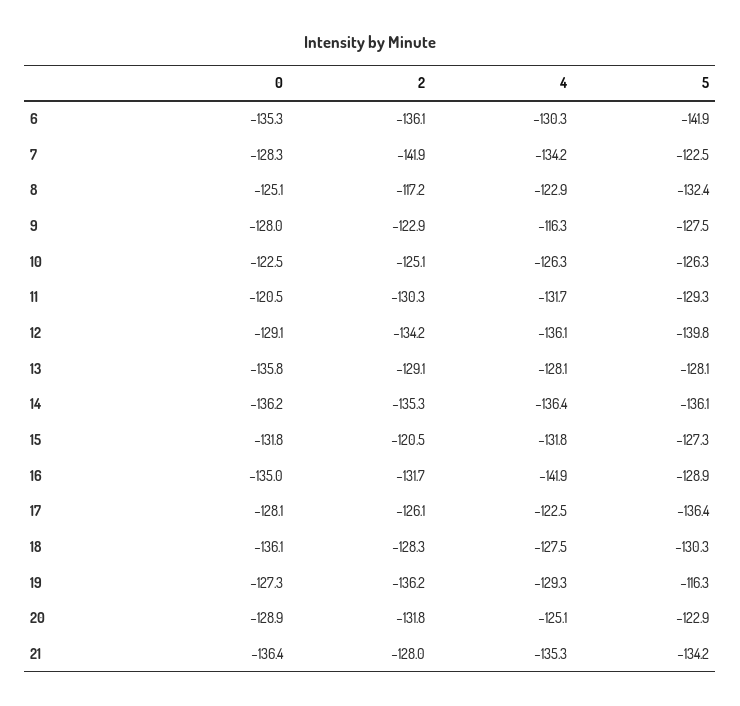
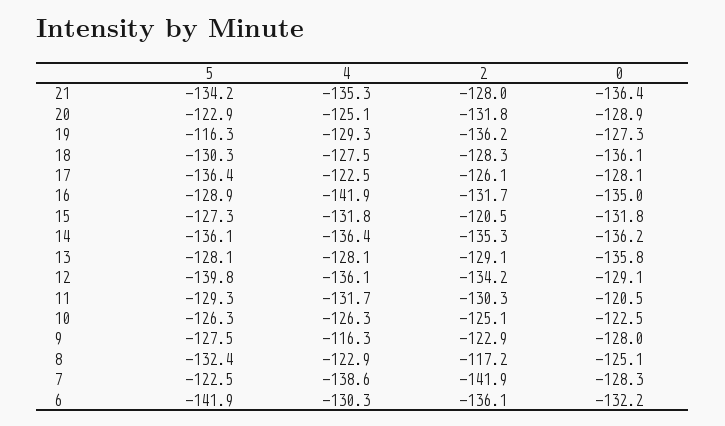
  {
    "0": {
-     "6": -135.3,
+     "6": -132.2,
      "7": -128.3,
      "8": -125.1,
      "9": -128,
      "10": -122.5,
      "11": -120.5,
      "12": -129.1,
      "13": -135.8,
      "14": -136.2,
      "15": -131.8,
      "16": -135,
      "17": -128.1,
      "18": -136.1,
      "19": -127.3,
      "20": -128.9,
      "21": -136.4
    },
    "2": {
      "6": -136.1,
      "7": -141.9,
      "8": -117.2,
      "9": -122.9,
      "10": -125.1,
      "11": -130.3,
      "12": -134.2,
      "13": -129.1,
      "14": -135.3,
      "15": -120.5,
      "16": -131.7,
      "17": -126.1,
      "18": -128.3,
      "19": -136.2,
      "20": -131.8,
      "21": -128
    },
    "4": {
      "6": -130.3,
-     "7": -134.2,
+     "7": -138.6,
      "8": -122.9,
      "9": -116.3,
      "10": -126.3,
      "11": -131.7,
      "12": -136.1,
      "13": -128.1,
      "14": -136.4,
      "15": -131.8,
      "16": -141.9,
      "17": -122.5,
      "18": -127.5,
      "19": -129.3,
      "20": -125.1,
      "21": -135.3
    },
    "5": {
      "6": -141.9,
      "7": -122.5,
      "8": -132.4,
      "9": -127.5,
      "10": -126.3,
      "11": -129.3,
      "12": -139.8,
      "13": -128.1,
      "14": -136.1,
      "15": -127.3,
      "16": -128.9,
      "17": -136.4,
      "18": -130.3,
      "19": -116.3,
      "20": -122.9,
      "21": -134.2
    }
  }

